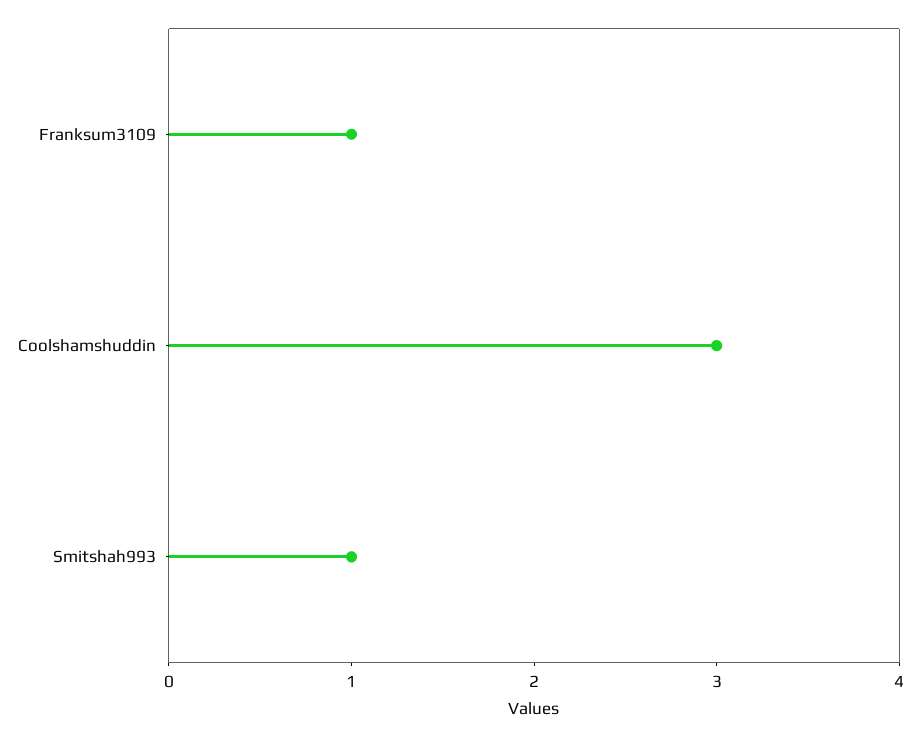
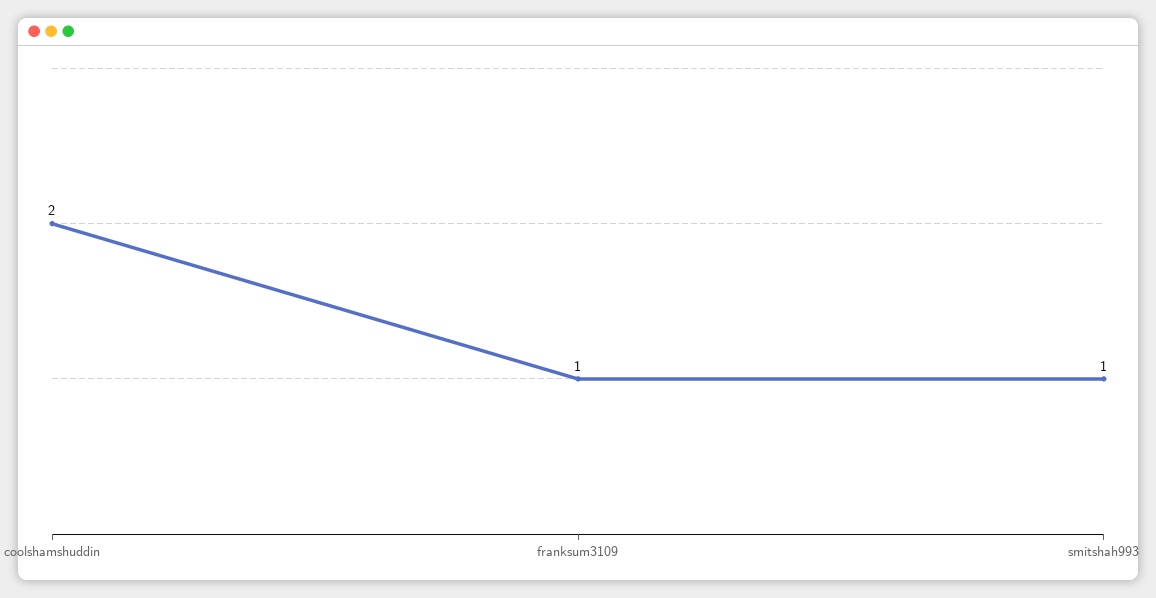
  {
    "Franksum3109": 1,
-   "Coolshamshuddin": 3,
+   "Coolshamshuddin": 2,
    "Smitshah993": 1
  }

